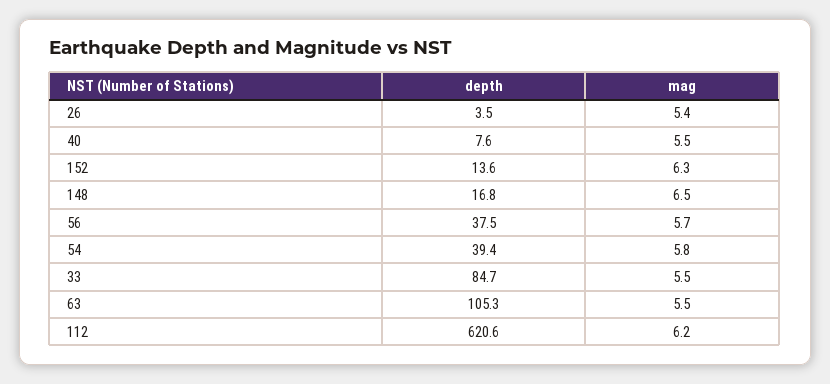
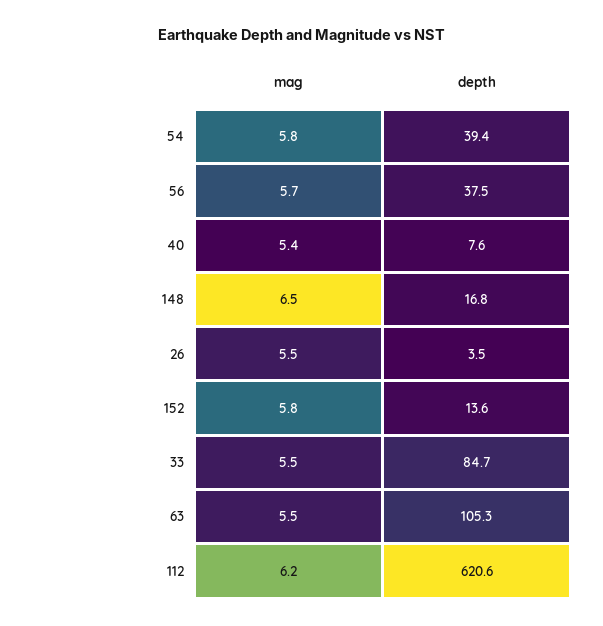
  {
    "depth": {
      "26": 3.5,
      "40": 7.6,
      "152": 13.6,
      "148": 16.8,
      "56": 37.5,
      "54": 39.4,
      "33": 84.7,
      "63": 105.3,
      "112": 620.6
    },
    "mag": {
-     "26": 5.4,
+     "26": 5.5,
-     "40": 5.5,
+     "40": 5.4,
-     "152": 6.3,
+     "152": 5.8,
      "148": 6.5,
      "56": 5.7,
      "54": 5.8,
      "33": 5.5,
      "63": 5.5,
      "112": 6.2
    }
  }

